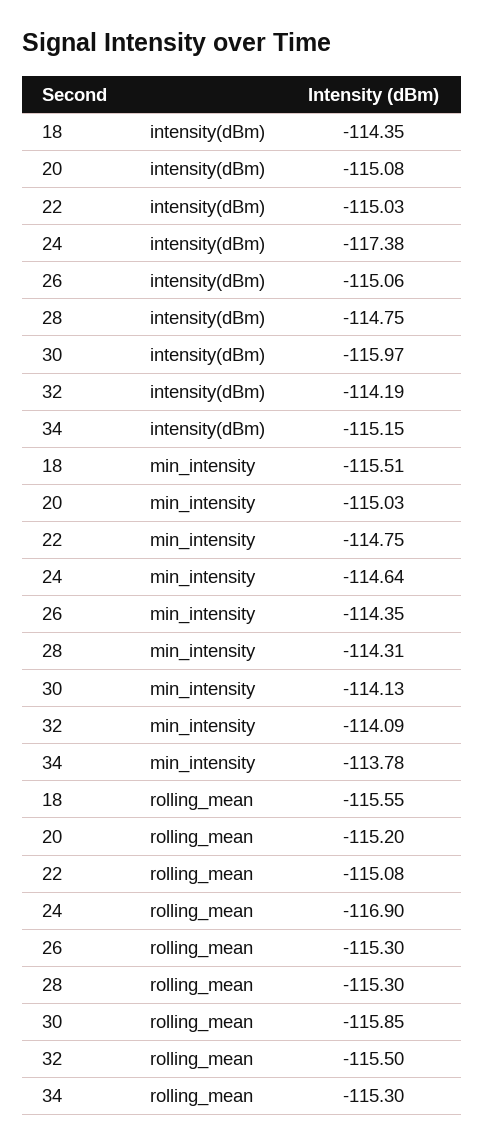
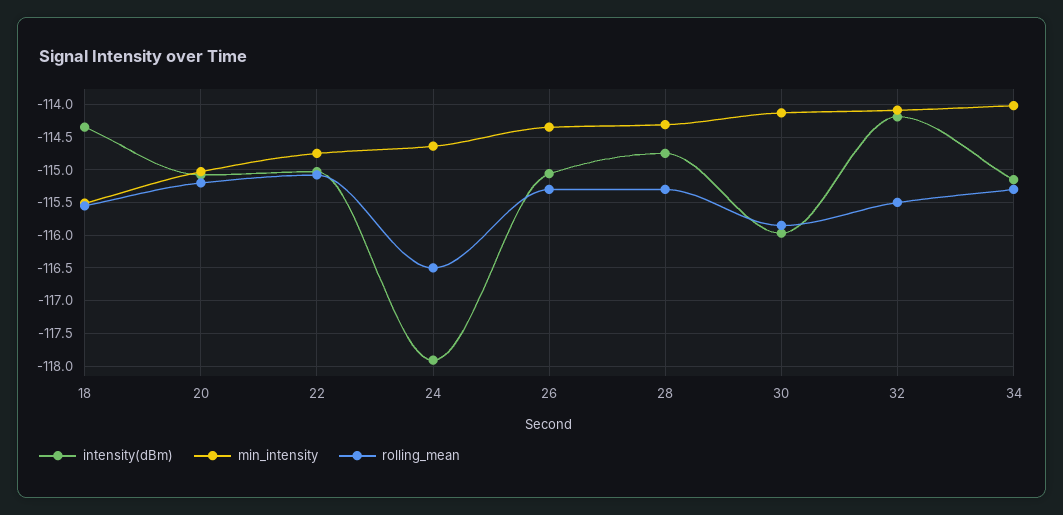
  {
    "intensity(dBm)": {
      "18": -114.35,
      "20": -115.08,
      "22": -115.03,
-     "24": -117.38,
+     "24": -117.9,
      "26": -115.06,
      "28": -114.75,
      "30": -115.97,
      "32": -114.19,
      "34": -115.15
    },
    "min_intensity": {
      "18": -115.51,
      "20": -115.03,
      "22": -114.75,
      "24": -114.64,
      "26": -114.35,
      "28": -114.31,
      "30": -114.13,
      "32": -114.09,
-     "34": -113.78
+     "34": -114
    },
    "rolling_mean": {
      "18": -115.55,
      "20": -115.2,
      "22": -115.08,
-     "24": -116.9,
+     "24": -116.5,
      "26": -115.3,
      "28": -115.3,
      "30": -115.85,
      "32": -115.5,
      "34": -115.3
    }
  }

